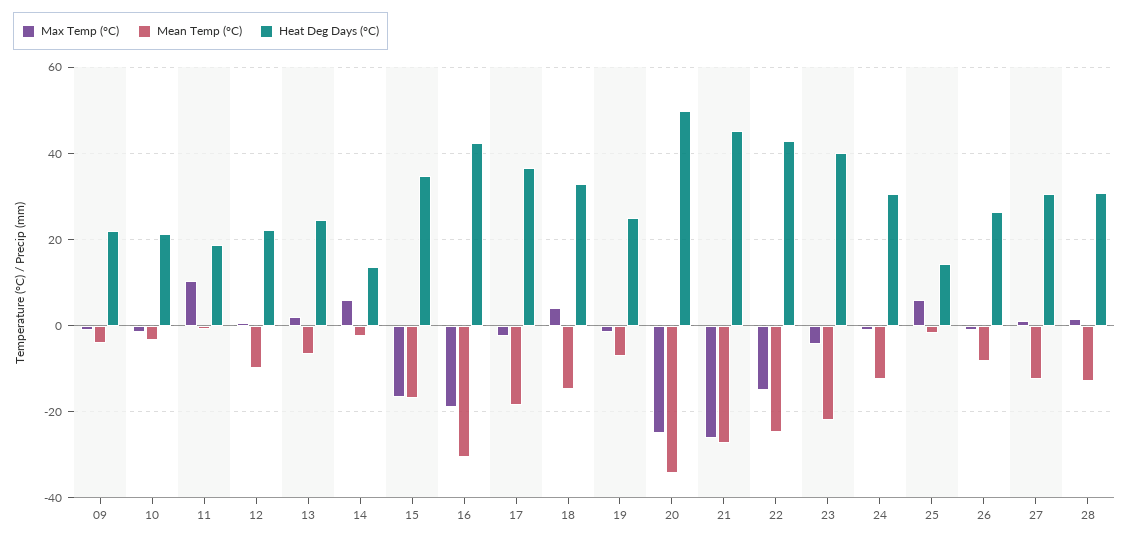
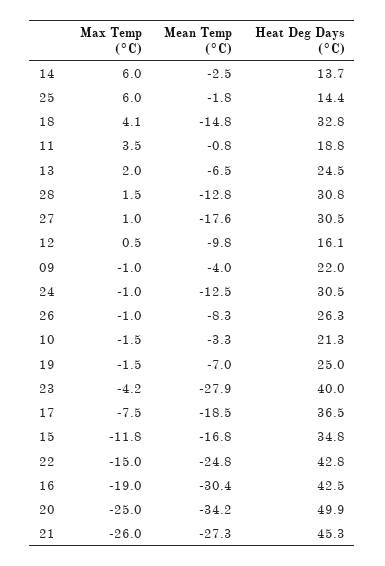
  {
    "Max Temp (°C)": {
      "09": -1,
      "10": -1.5,
-     "11": 10,
+     "11": 3.5,
      "12": 0.5,
      "13": 2,
      "14": 6,
-     "15": -16,
+     "15": -11.8,
      "16": -19,
-     "17": -2,
+     "17": -7.5,
      "18": 4.1,
      "19": -1.5,
      "20": -25,
      "21": -26,
      "22": -15,
      "23": -4.2,
      "24": -1,
      "25": 6,
      "26": -1,
      "27": 1,
      "28": 1.5
    },
    "Mean Temp (°C)": {
      "09": -4,
      "10": -3.3,
      "11": -0.8,
      "12": -9.8,
      "13": -6.5,
      "14": -2.5,
      "15": -16.8,
      "16": -30.4,
      "17": -18.5,
      "18": -14.8,
      "19": -7,
      "20": -34.2,
      "21": -27.3,
      "22": -24.8,
-     "23": -22,
+     "23": -27.9,
      "24": -12.5,
      "25": -1.8,
      "26": -8.3,
-     "27": -12,
+     "27": -17.6,
      "28": -12.8
    },
    "Heat Deg Days (°C)": {
      "09": 22,
      "10": 21.3,
      "11": 18.8,
-     "12": 22,
+     "12": 16.1,
      "13": 24.5,
      "14": 13.7,
      "15": 34.8,
      "16": 42.5,
      "17": 36.5,
      "18": 32.8,
      "19": 25,
      "20": 49.9,
      "21": 45.3,
      "22": 42.8,
      "23": 40,
      "24": 30.5,
      "25": 14.4,
      "26": 26.3,
      "27": 30.5,
      "28": 30.8
    }
  }

